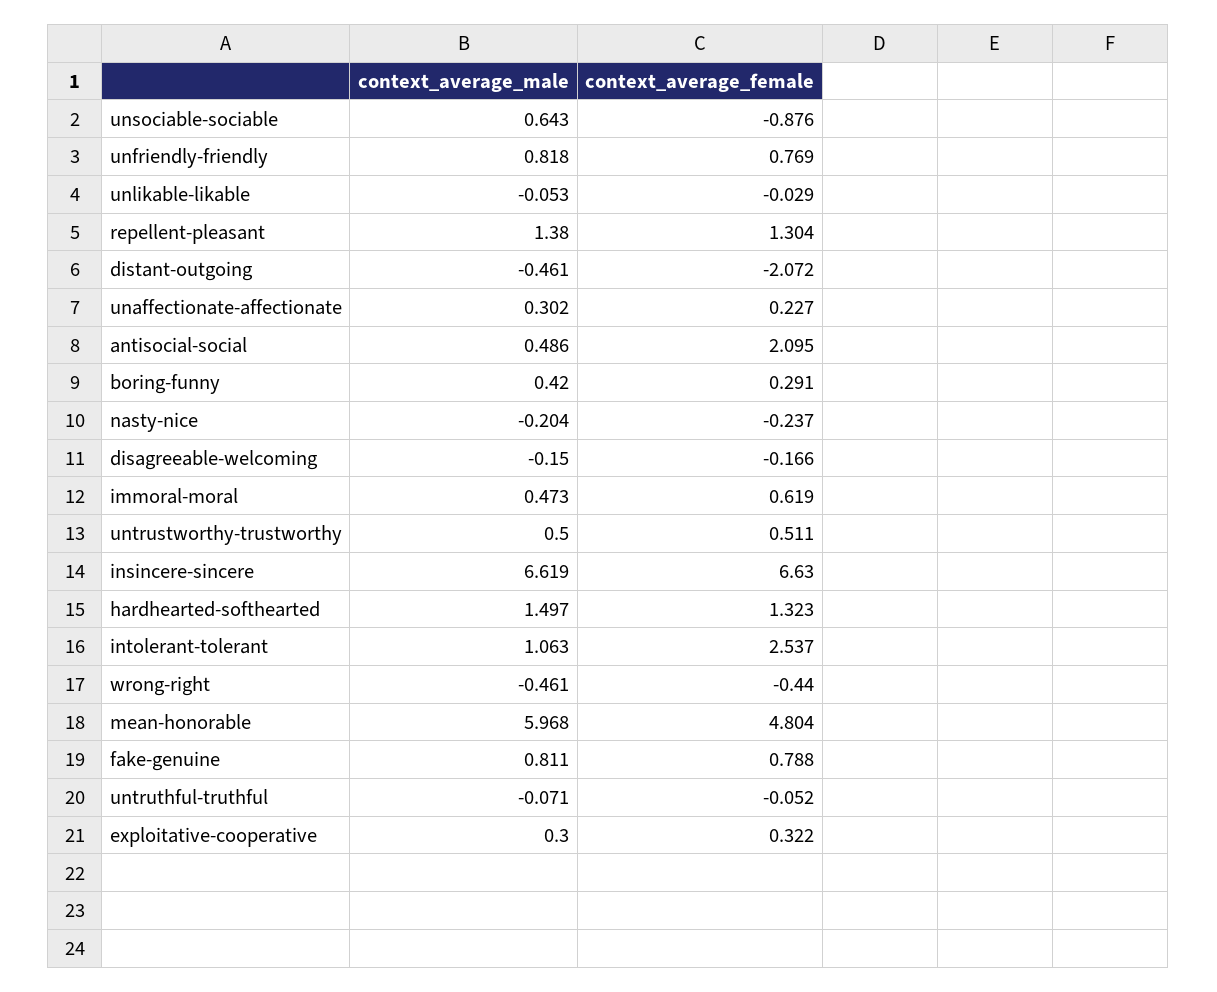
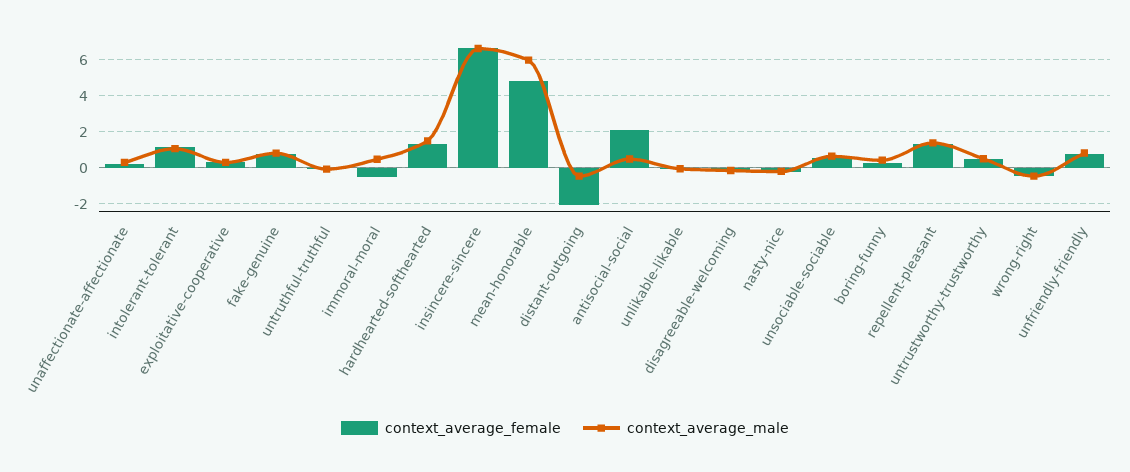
  {
    "context_average_male": {
      "unsociable-sociable": 0.643,
      "unfriendly-friendly": 0.818,
      "unlikable-likable": -0.053,
      "repellent-pleasant": 1.38,
      "distant-outgoing": -0.461,
      "unaffectionate-affectionate": 0.302,
      "antisocial-social": 0.486,
      "boring-funny": 0.42,
      "nasty-nice": -0.204,
      "disagreeable-welcoming": -0.15,
      "immoral-moral": 0.473,
      "untrustworthy-trustworthy": 0.5,
      "insincere-sincere": 6.619,
      "hardhearted-softhearted": 1.497,
      "intolerant-tolerant": 1.063,
      "wrong-right": -0.461,
      "mean-honorable": 5.968,
      "fake-genuine": 0.811,
      "untruthful-truthful": -0.071,
      "exploitative-cooperative": 0.3
    },
    "context_average_female": {
-     "unsociable-sociable": -0.876,
+     "unsociable-sociable": 0.5,
      "unfriendly-friendly": 0.769,
      "unlikable-likable": -0.029,
      "repellent-pleasant": 1.304,
      "distant-outgoing": -2.072,
      "unaffectionate-affectionate": 0.227,
      "antisocial-social": 2.095,
      "boring-funny": 0.291,
      "nasty-nice": -0.237,
      "disagreeable-welcoming": -0.166,
-     "immoral-moral": 0.619,
+     "immoral-moral": -0.5,
      "untrustworthy-trustworthy": 0.511,
      "insincere-sincere": 6.63,
      "hardhearted-softhearted": 1.323,
-     "intolerant-tolerant": 2.537,
+     "intolerant-tolerant": 1,
      "wrong-right": -0.44,
      "mean-honorable": 4.804,
      "fake-genuine": 0.788,
      "untruthful-truthful": -0.052,
      "exploitative-cooperative": 0.322
    }
  }

